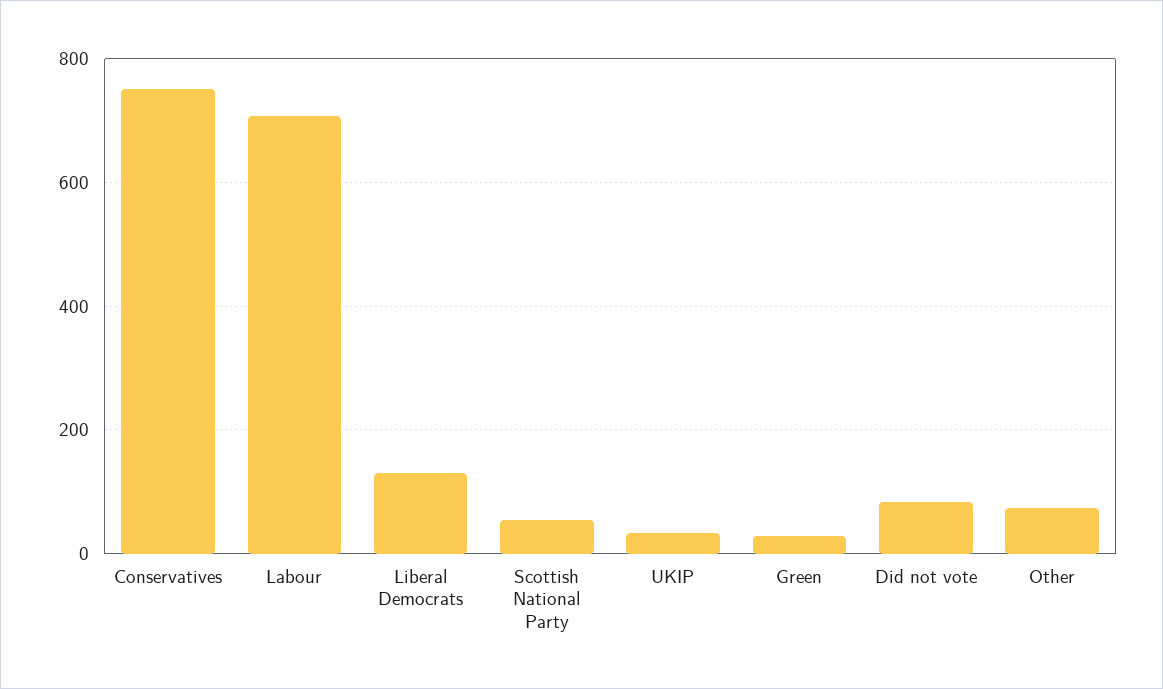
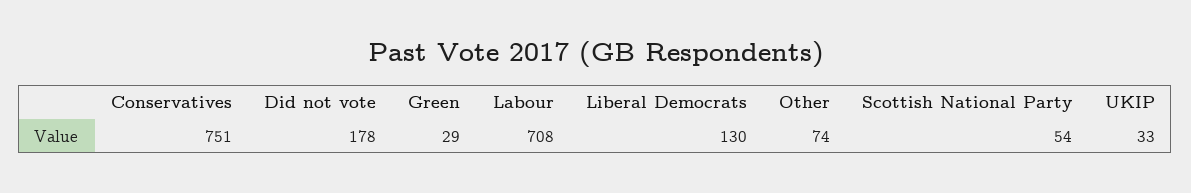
  {
    "Conservatives": 751,
    "Labour": 708,
    "Liberal Democrats": 130,
    "Scottish National Party": 54,
    "UKIP": 33,
    "Green": 29,
-   "Did not vote": 80,
+   "Did not vote": 178,
    "Other": 74
  }

